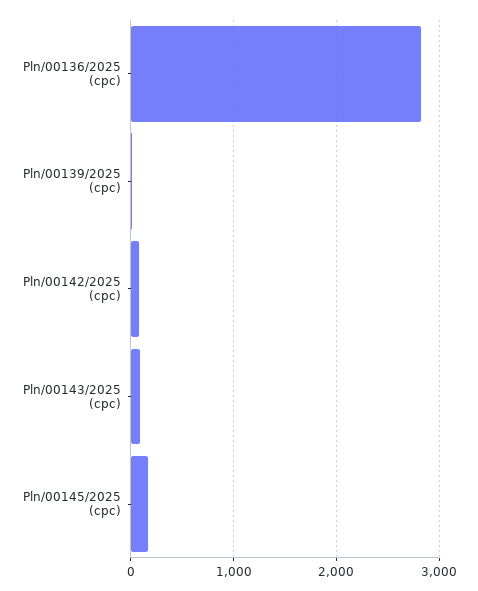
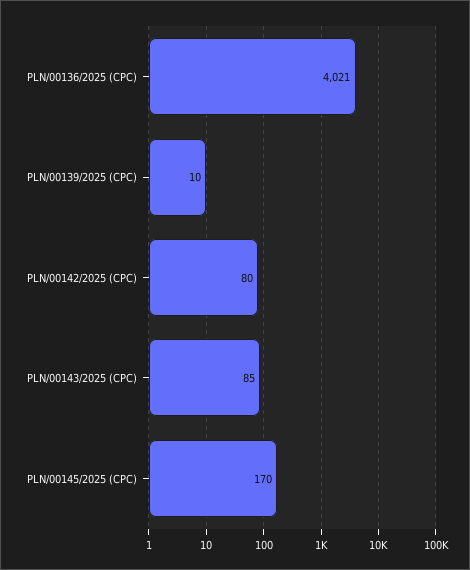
  {
-   "Pln/00136/2025 (cpc)": 2800,
+   "Pln/00136/2025 (cpc)": 4021,
    "Pln/00139/2025 (cpc)": 10,
    "Pln/00142/2025 (cpc)": 80,
    "Pln/00143/2025 (cpc)": 85,
    "Pln/00145/2025 (cpc)": 170
  }

